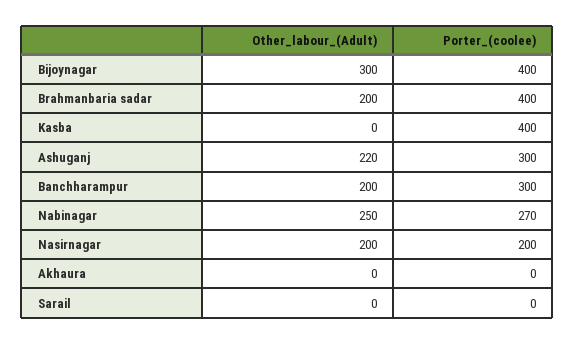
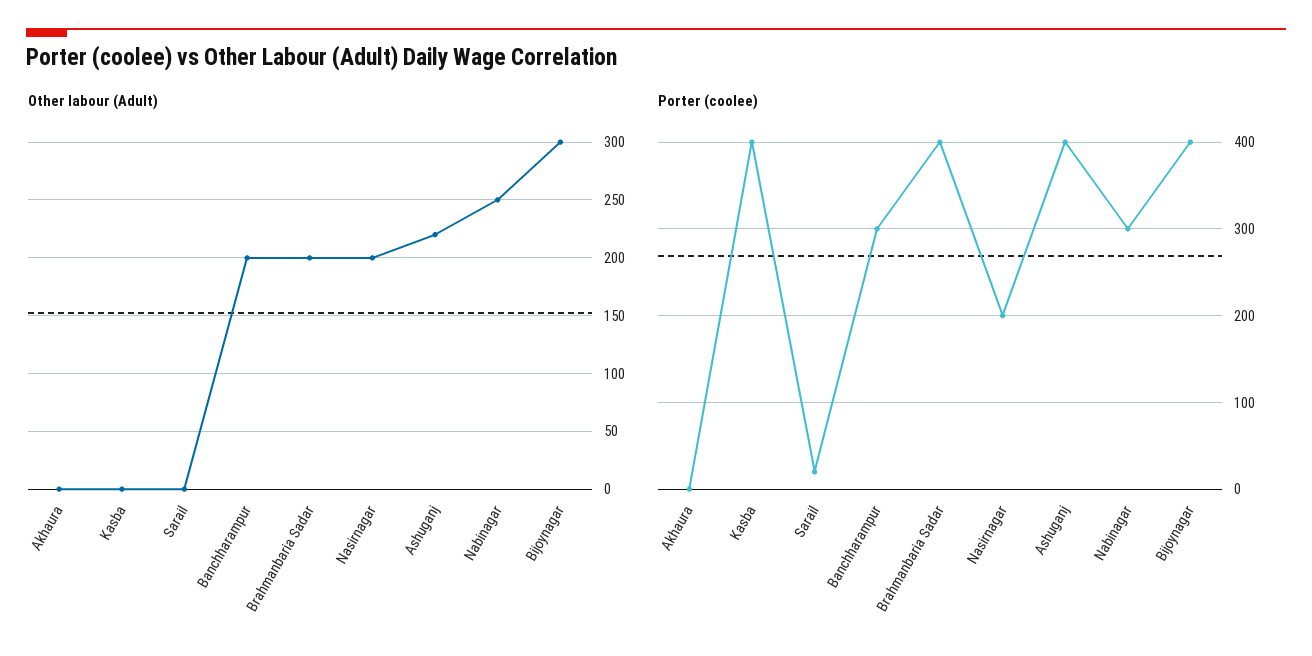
  {
    "Other_labour_(Adult)": {
      "Bijoynagar": 300,
      "Brahmanbaria sadar": 200,
      "Kasba": 0,
      "Ashuganj": 220,
      "Banchharampur": 200,
      "Nabinagar": 250,
      "Nasirnagar": 200,
      "Akhaura": 0,
      "Sarail": 0
    },
    "Porter_(coolee)": {
      "Bijoynagar": 400,
      "Brahmanbaria sadar": 400,
      "Kasba": 400,
-     "Ashuganj": 300,
+     "Ashuganj": 400,
      "Banchharampur": 300,
-     "Nabinagar": 270,
+     "Nabinagar": 300,
      "Nasirnagar": 200,
      "Akhaura": 0,
-     "Sarail": 0
+     "Sarail": 20
    }
  }

